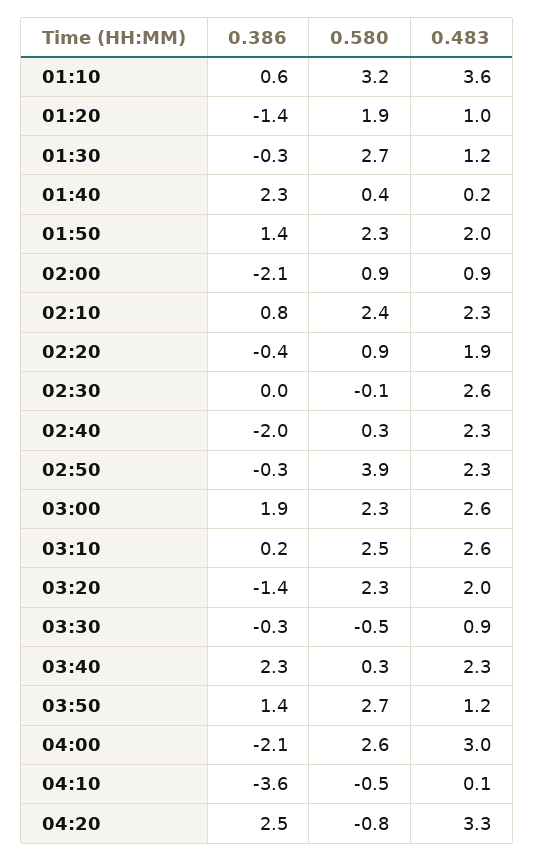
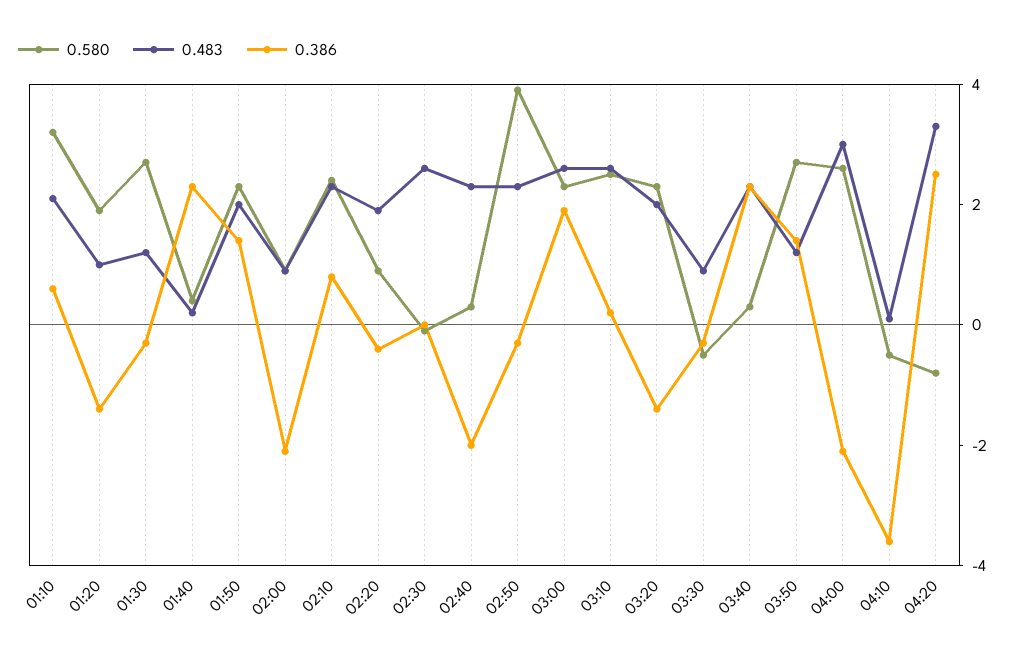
  {
    "0.386": {
      "01:10": 0.6,
      "01:20": -1.4,
      "01:30": -0.3,
      "01:40": 2.3,
      "01:50": 1.4,
      "02:00": -2.1,
      "02:10": 0.8,
      "02:20": -0.4,
      "02:30": 0,
      "02:40": -2,
      "02:50": -0.3,
      "03:00": 1.9,
      "03:10": 0.2,
      "03:20": -1.4,
      "03:30": -0.3,
      "03:40": 2.3,
      "03:50": 1.4,
      "04:00": -2.1,
      "04:10": -3.6,
      "04:20": 2.5
    },
    "0.580": {
      "01:10": 3.2,
      "01:20": 1.9,
      "01:30": 2.7,
      "01:40": 0.4,
      "01:50": 2.3,
      "02:00": 0.9,
      "02:10": 2.4,
      "02:20": 0.9,
      "02:30": -0.1,
      "02:40": 0.3,
      "02:50": 3.9,
      "03:00": 2.3,
      "03:10": 2.5,
      "03:20": 2.3,
      "03:30": -0.5,
      "03:40": 0.3,
      "03:50": 2.7,
      "04:00": 2.6,
      "04:10": -0.5,
      "04:20": -0.8
    },
    "0.483": {
-     "01:10": 3.6,
+     "01:10": 2,
      "01:20": 1,
      "01:30": 1.2,
      "01:40": 0.2,
      "01:50": 2,
      "02:00": 0.9,
      "02:10": 2.3,
      "02:20": 1.9,
      "02:30": 2.6,
      "02:40": 2.3,
      "02:50": 2.3,
      "03:00": 2.6,
      "03:10": 2.6,
      "03:20": 2,
      "03:30": 0.9,
      "03:40": 2.3,
      "03:50": 1.2,
      "04:00": 3,
      "04:10": 0.1,
      "04:20": 3.3
    }
  }

